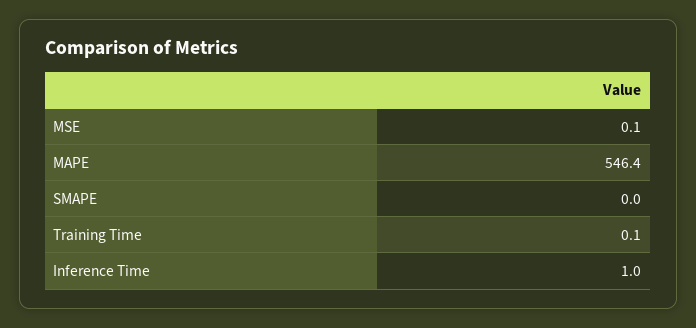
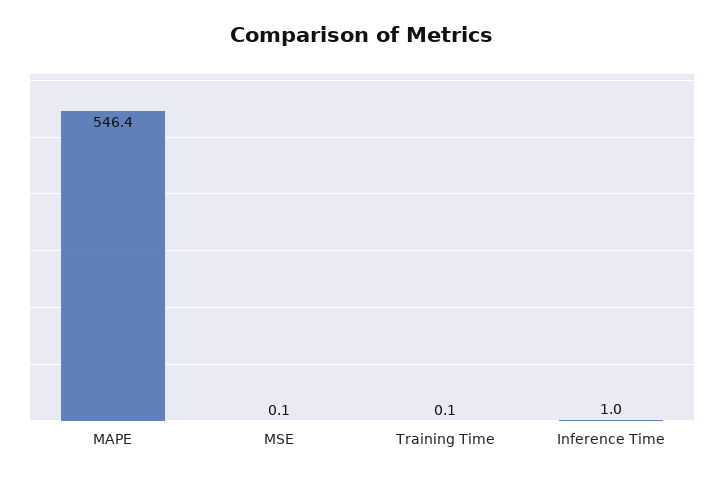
  {
    "MSE": 0.1,
    "MAPE": 546.4,
-   "SMAPE": 0,
    "Training Time": 0.1,
    "Inference Time": 1
  }

